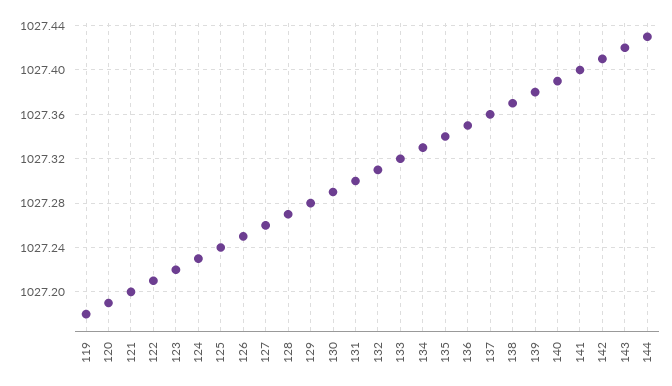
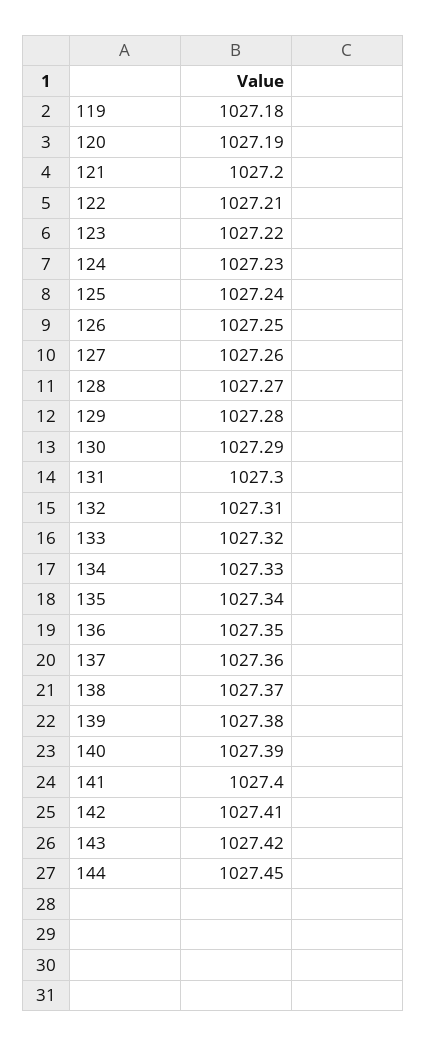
  {
    "119": 1027.18,
    "120": 1027.19,
    "121": 1027.2,
    "122": 1027.21,
    "123": 1027.22,
    "124": 1027.23,
    "125": 1027.24,
    "126": 1027.25,
    "127": 1027.26,
    "128": 1027.27,
    "129": 1027.28,
    "130": 1027.29,
    "131": 1027.3,
    "132": 1027.31,
    "133": 1027.32,
    "134": 1027.33,
    "135": 1027.34,
    "136": 1027.35,
    "137": 1027.36,
    "138": 1027.37,
    "139": 1027.38,
    "140": 1027.39,
    "141": 1027.4,
    "142": 1027.41,
    "143": 1027.42,
-   "144": 1027.43
+   "144": 1027.45
  }

